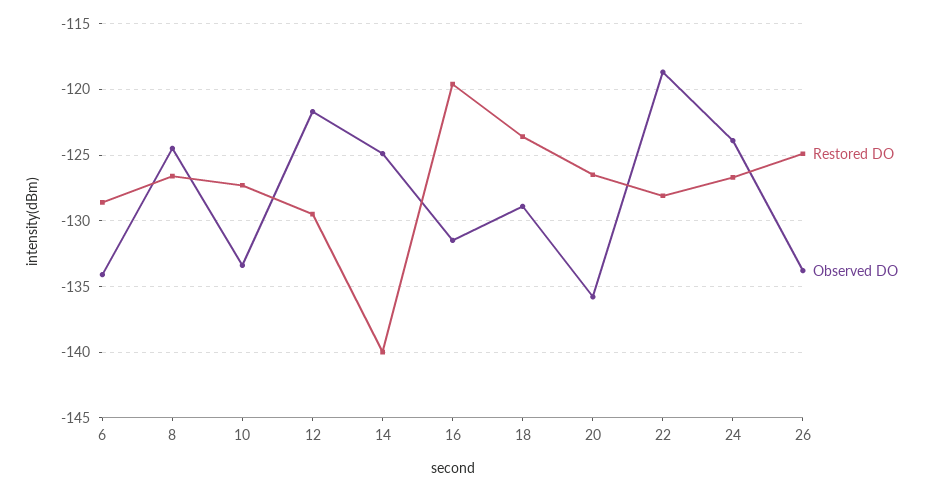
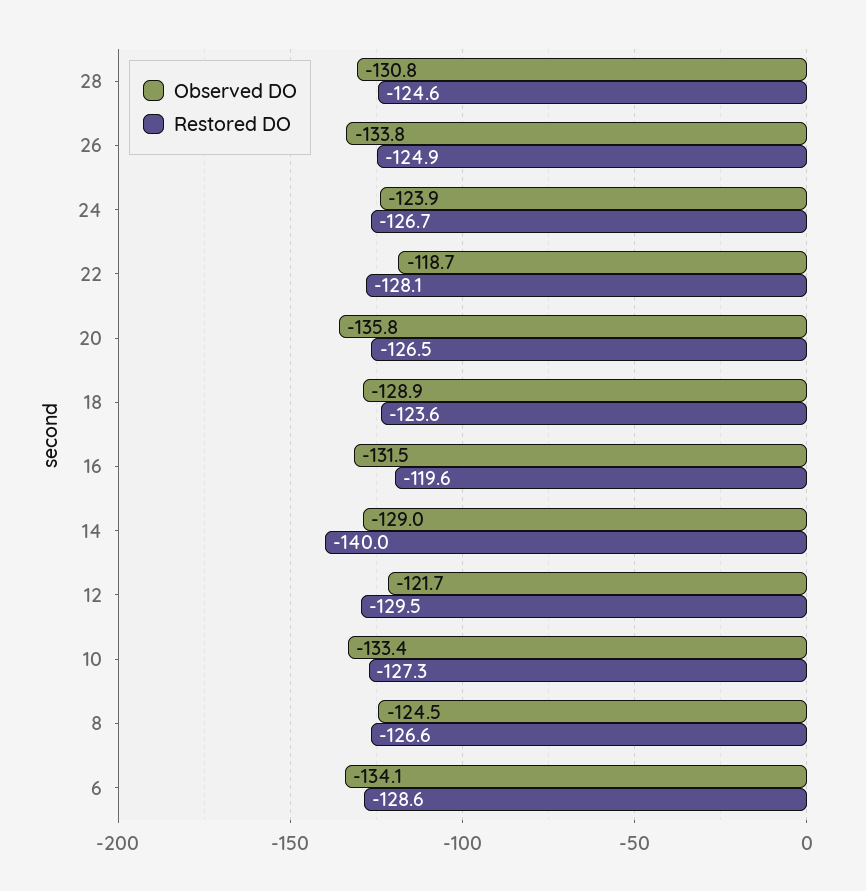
  {
    "Restored DO": {
      "6": -128.6,
      "8": -126.6,
      "10": -127.3,
      "12": -129.5,
      "14": -140,
      "16": -119.6,
      "18": -123.6,
      "20": -126.5,
      "22": -128.1,
      "24": -126.7,
-     "26": -124.9
+     "26": -124.9,
+     "28": -124.6
    },
    "Observed DO": {
      "6": -134.1,
      "8": -124.5,
      "10": -133.4,
      "12": -121.7,
-     "14": -125,
+     "14": -129,
      "16": -131.5,
      "18": -128.9,
      "20": -135.8,
      "22": -118.7,
      "24": -123.9,
-     "26": -133.8
+     "26": -133.8,
+     "28": -130.8
    }
  }

